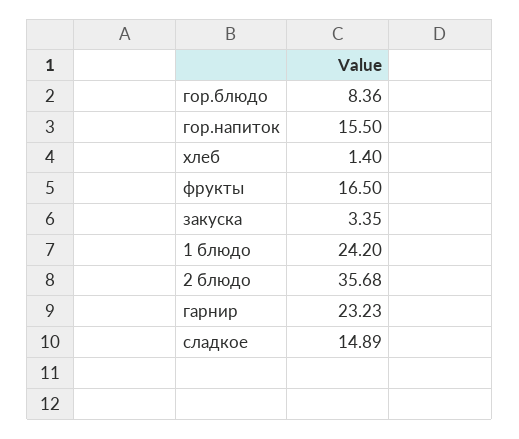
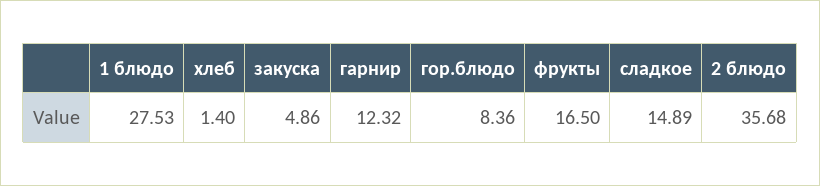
  {
    "гор.блюдо": 8.36,
-   "гор.напиток": 15.5,
    "хлеб": 1.4,
    "фрукты": 16.5,
-   "закуска": 3.35,
+   "закуска": 4.86,
-   "1 блюдо": 24.2,
+   "1 блюдо": 27.53,
    "2 блюдо": 35.68,
-   "гарнир": 23.23,
+   "гарнир": 12.32,
    "сладкое": 14.89
  }

